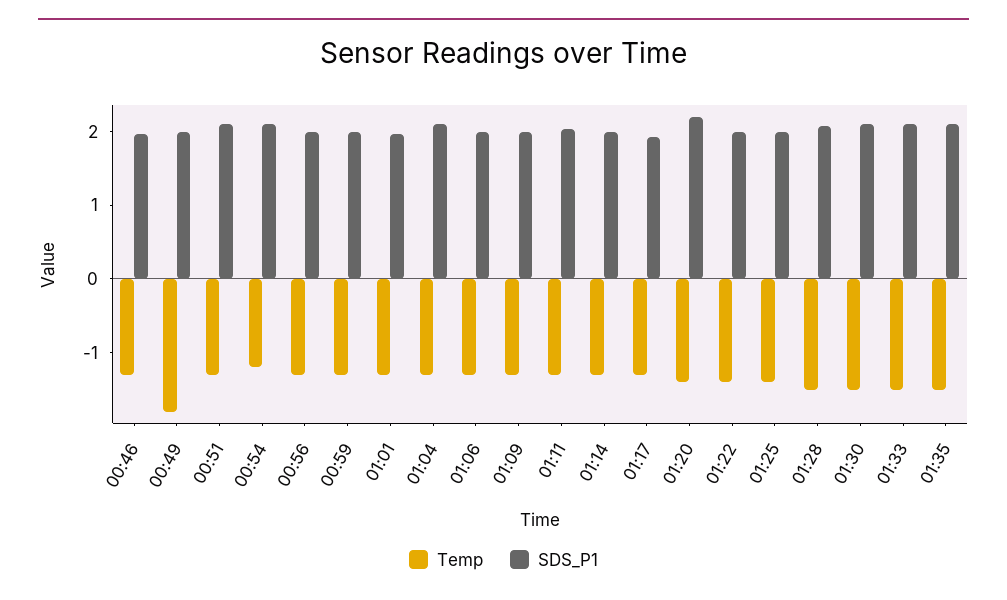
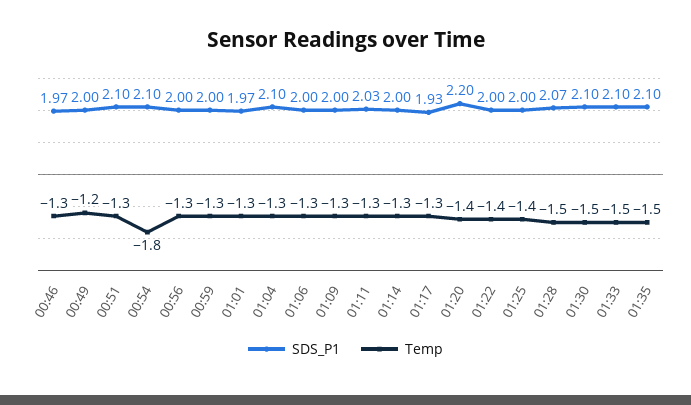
  {
    "Temp": {
      "00:46": -1.3,
-     "00:49": -1.8,
+     "00:49": -1.2,
      "00:51": -1.3,
-     "00:54": -1.2,
+     "00:54": -1.8,
      "00:56": -1.3,
      "00:59": -1.3,
      "01:01": -1.3,
      "01:04": -1.3,
      "01:06": -1.3,
      "01:09": -1.3,
      "01:11": -1.3,
      "01:14": -1.3,
      "01:17": -1.3,
      "01:20": -1.4,
      "01:22": -1.4,
      "01:25": -1.4,
      "01:28": -1.5,
      "01:30": -1.5,
      "01:33": -1.5,
      "01:35": -1.5
    },
    "SDS_P1": {
      "00:46": 1.97,
      "00:49": 2,
      "00:51": 2.1,
      "00:54": 2.1,
      "00:56": 2,
      "00:59": 2,
      "01:01": 1.97,
      "01:04": 2.1,
      "01:06": 2,
      "01:09": 2,
      "01:11": 2.03,
      "01:14": 2,
      "01:17": 1.93,
      "01:20": 2.2,
      "01:22": 2,
      "01:25": 2,
      "01:28": 2.07,
      "01:30": 2.1,
      "01:33": 2.1,
      "01:35": 2.1
    }
  }

